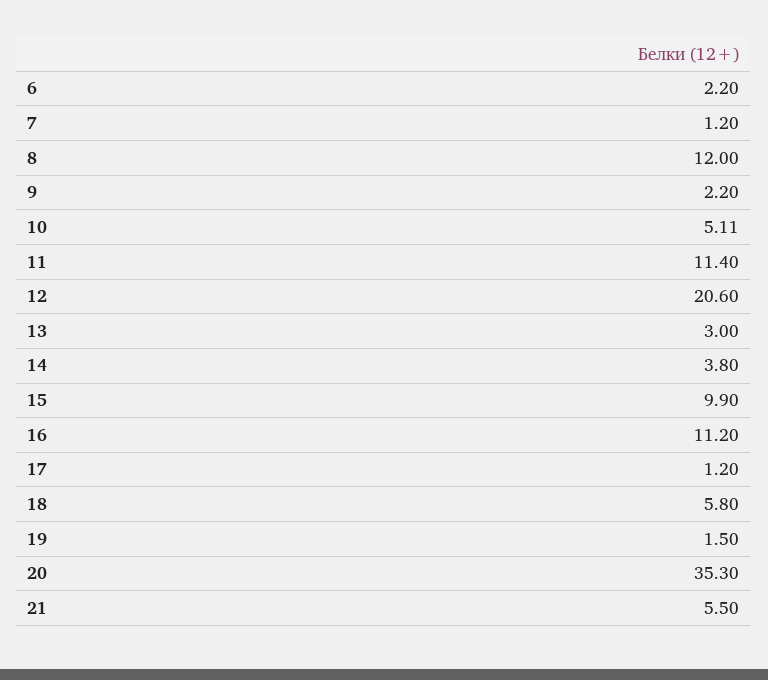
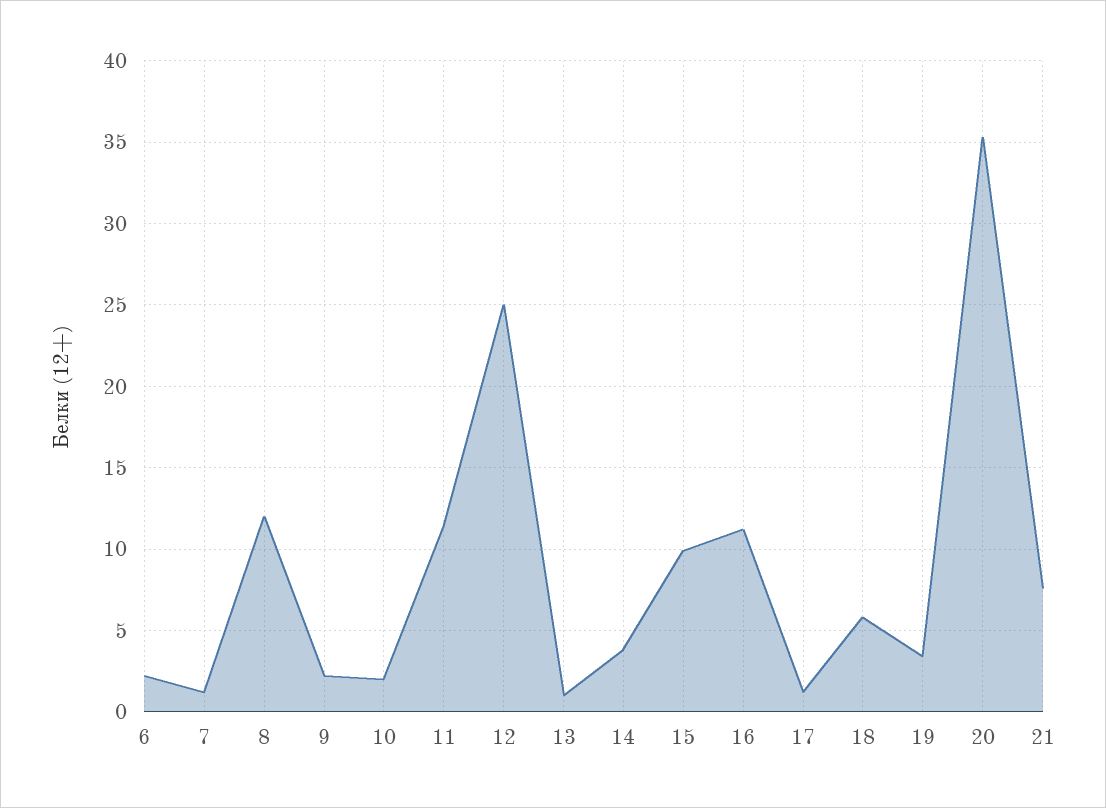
  {
    "6": 2.2,
    "7": 1.2,
    "8": 12,
    "9": 2.2,
-   "10": 5.11,
+   "10": 2,
    "11": 11.4,
-   "12": 20.6,
+   "12": 25,
-   "13": 3,
+   "13": 1,
    "14": 3.8,
    "15": 9.9,
    "16": 11.2,
    "17": 1.2,
    "18": 5.8,
-   "19": 1.5,
+   "19": 3.5,
    "20": 35.3,
-   "21": 5.5
+   "21": 7.5
  }

